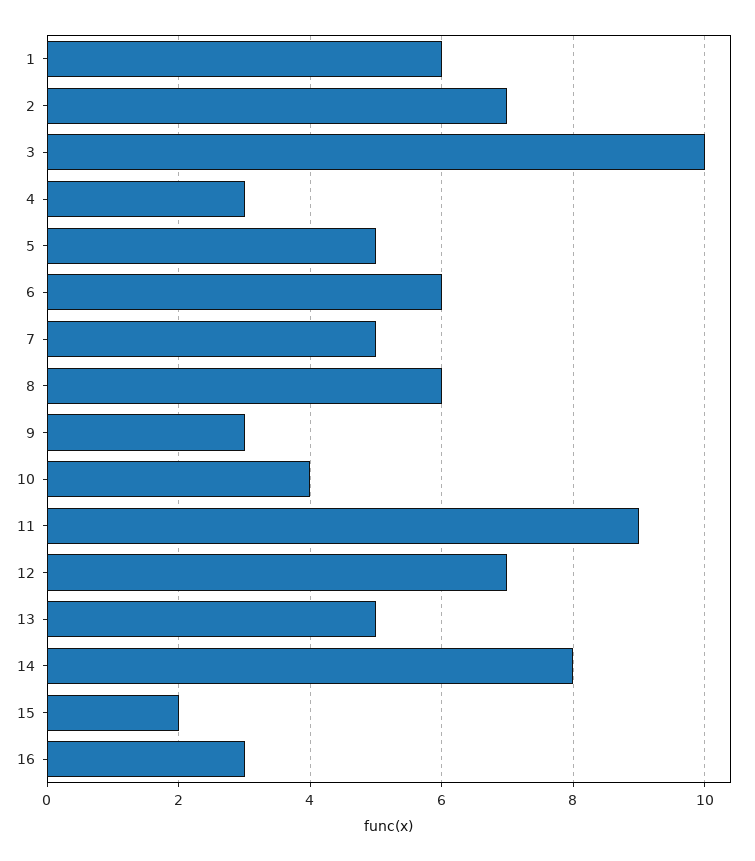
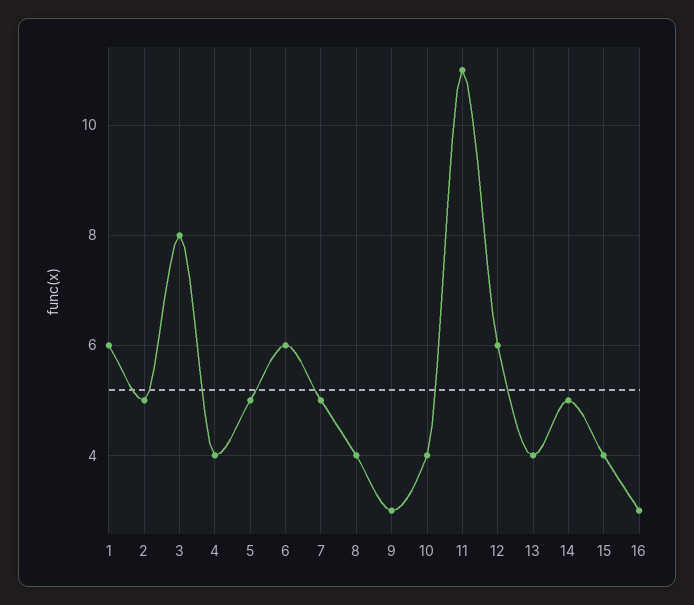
  {
    "1": 6,
-   "2": 7,
+   "2": 5,
-   "3": 10,
+   "3": 8,
-   "4": 3,
+   "4": 4,
    "5": 5,
    "6": 6,
    "7": 5,
-   "8": 6,
+   "8": 4,
    "9": 3,
    "10": 4,
-   "11": 9,
+   "11": 11,
-   "12": 7,
+   "12": 6,
-   "13": 5,
+   "13": 4,
-   "14": 8,
+   "14": 5,
-   "15": 2,
+   "15": 4,
    "16": 3
  }

